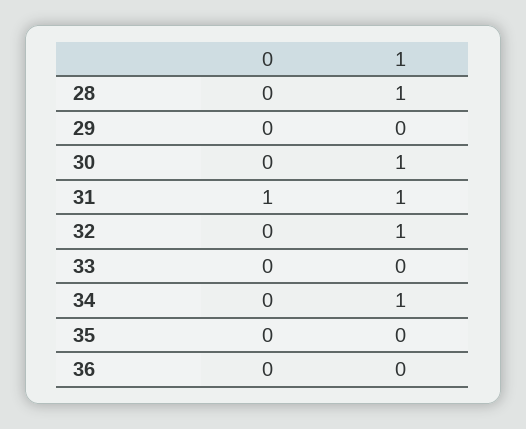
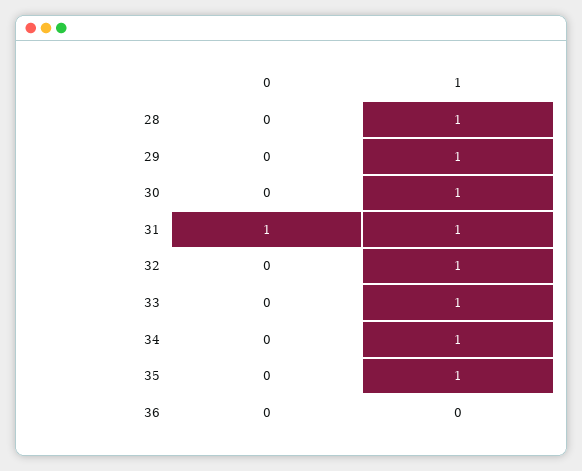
  {
    "0": {
      "28": 0,
      "29": 0,
      "30": 0,
      "31": 1,
      "32": 0,
      "33": 0,
      "34": 0,
      "35": 0,
      "36": 0
    },
    "1": {
      "28": 1,
-     "29": 0,
+     "29": 1,
      "30": 1,
      "31": 1,
      "32": 1,
-     "33": 0,
+     "33": 1,
      "34": 1,
-     "35": 0,
+     "35": 1,
      "36": 0
    }
  }

